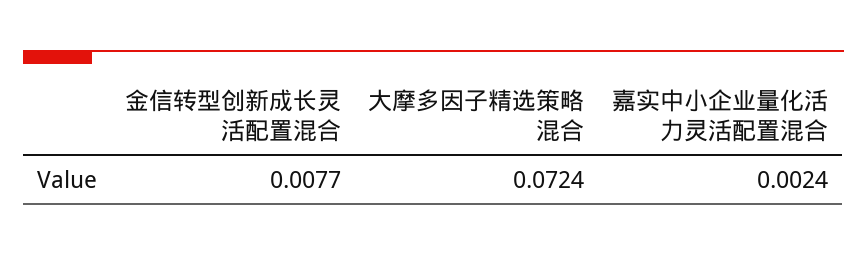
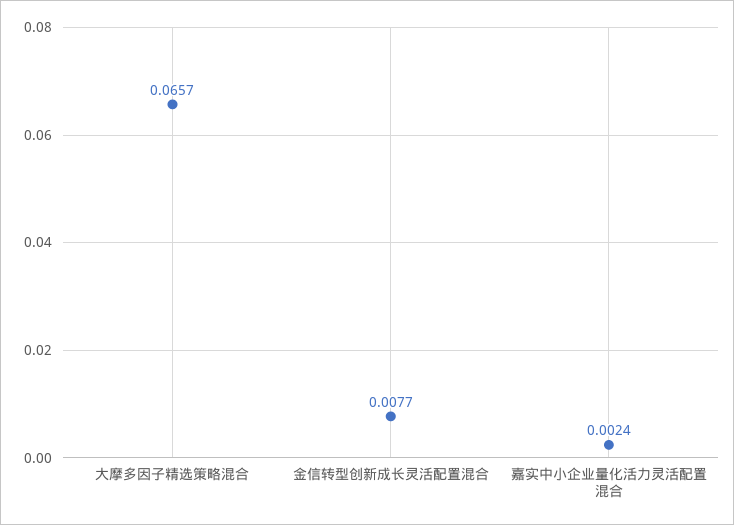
  {
    "金信转型创新成长灵活配置混合": 0.0077,
-   "大摩多因子精选策略混合": 0.0724,
+   "大摩多因子精选策略混合": 0.0657,
    "嘉实中小企业量化活力灵活配置混合": 0.0024
  }

